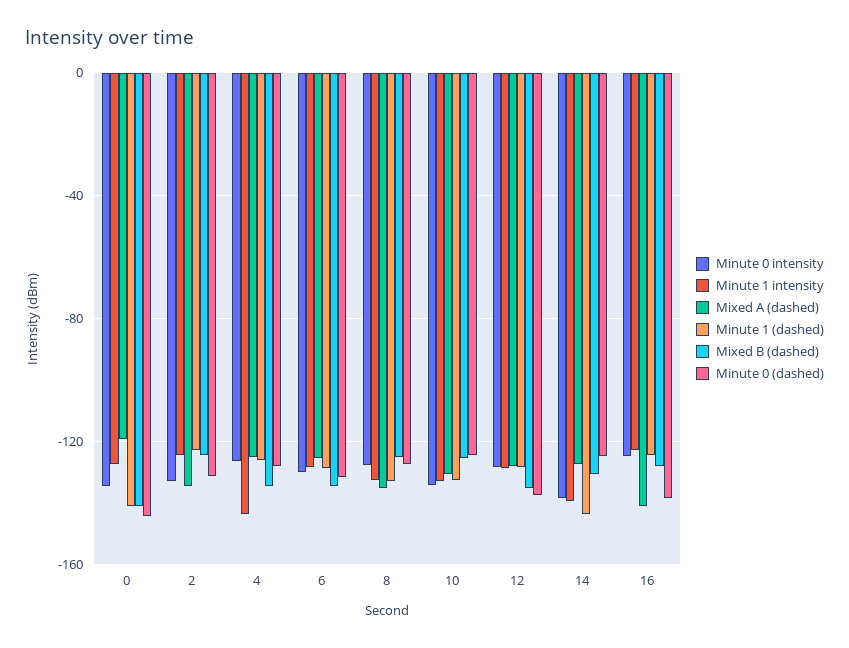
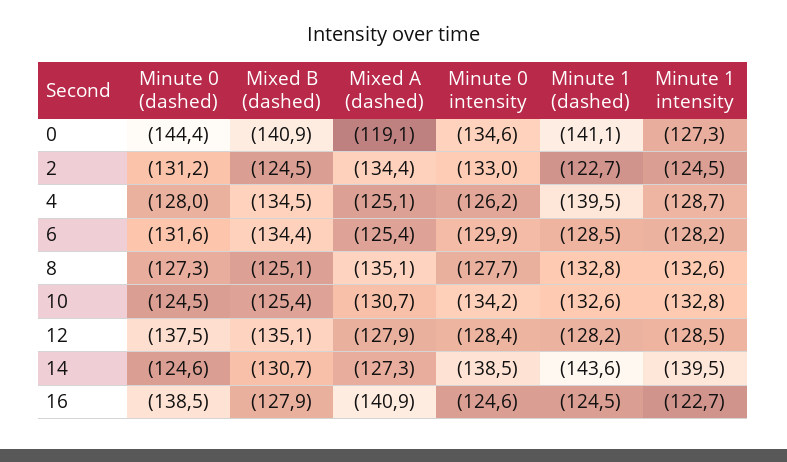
  {
    "Minute 0 intensity": {
      "0": -134.6,
      "2": -133,
      "4": -126.2,
      "6": -129.9,
      "8": -127.7,
      "10": -134.2,
      "12": -128.4,
      "14": -138.5,
      "16": -124.6
    },
    "Minute 1 intensity": {
      "0": -127.3,
      "2": -124.5,
-     "4": -145,
+     "4": -128.7,
      "6": -128.2,
      "8": -132.6,
      "10": -132.8,
      "12": -128.5,
      "14": -139.5,
      "16": -122.7
    },
    "Mixed A (dashed)": {
      "0": -119.1,
      "2": -134.4,
      "4": -125.1,
      "6": -125.4,
      "8": -135.1,
      "10": -130.7,
      "12": -127.9,
      "14": -127.3,
      "16": -140.9
    },
    "Minute 1 (dashed)": {
      "0": -141.1,
      "2": -122.7,
-     "4": -125,
+     "4": -139.5,
      "6": -128.5,
      "8": -132.8,
      "10": -132.6,
      "12": -128.2,
      "14": -143.6,
      "16": -124.5
    },
    "Mixed B (dashed)": {
      "0": -140.9,
      "2": -124.5,
      "4": -134.5,
      "6": -134.4,
      "8": -125.1,
      "10": -125.4,
      "12": -135.1,
      "14": -130.7,
      "16": -127.9
    },
    "Minute 0 (dashed)": {
      "0": -144.4,
      "2": -131.2,
      "4": -128,
      "6": -131.6,
      "8": -127.3,
      "10": -124.5,
      "12": -137.5,
      "14": -124.6,
      "16": -138.5
    }
  }

